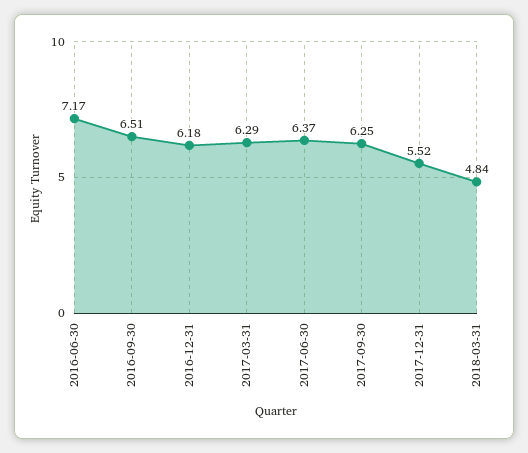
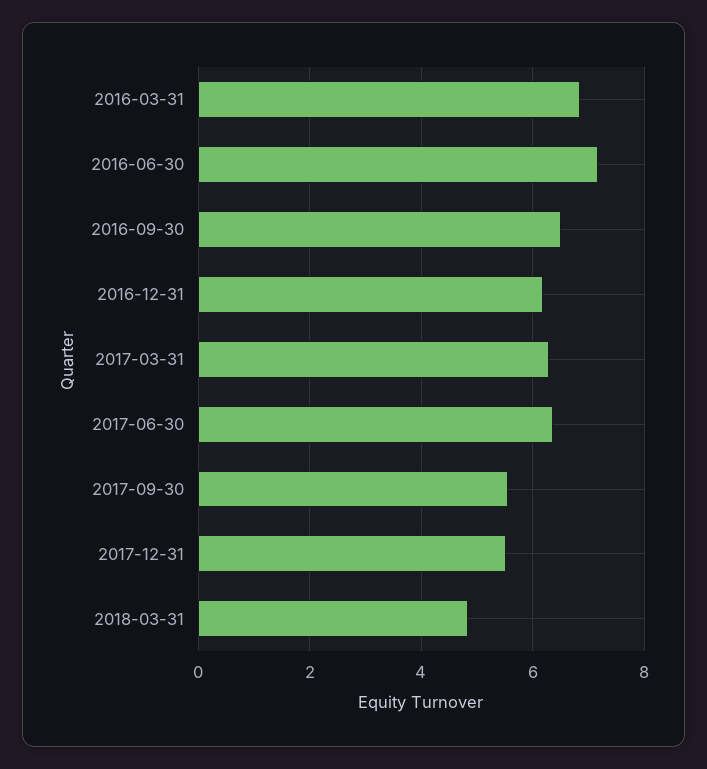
  {
    "2016-06-30": 7.17,
    "2016-09-30": 6.51,
    "2016-12-31": 6.18,
    "2017-03-31": 6.29,
    "2017-06-30": 6.37,
-   "2017-09-30": 6.25,
+   "2017-09-30": 5.6,
    "2017-12-31": 5.52,
-   "2018-03-31": 4.84
+   "2018-03-31": 4.84,
+   "2016-03-31": 6.8
  }

